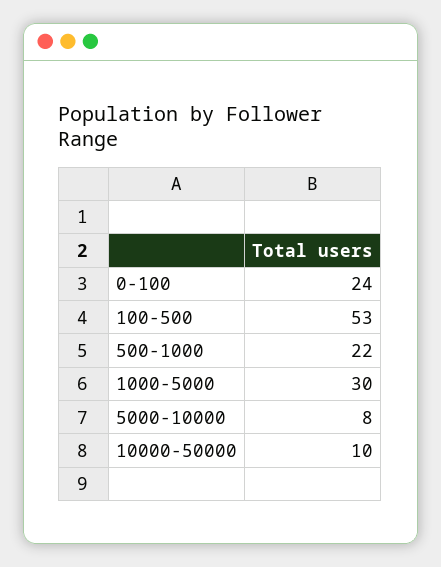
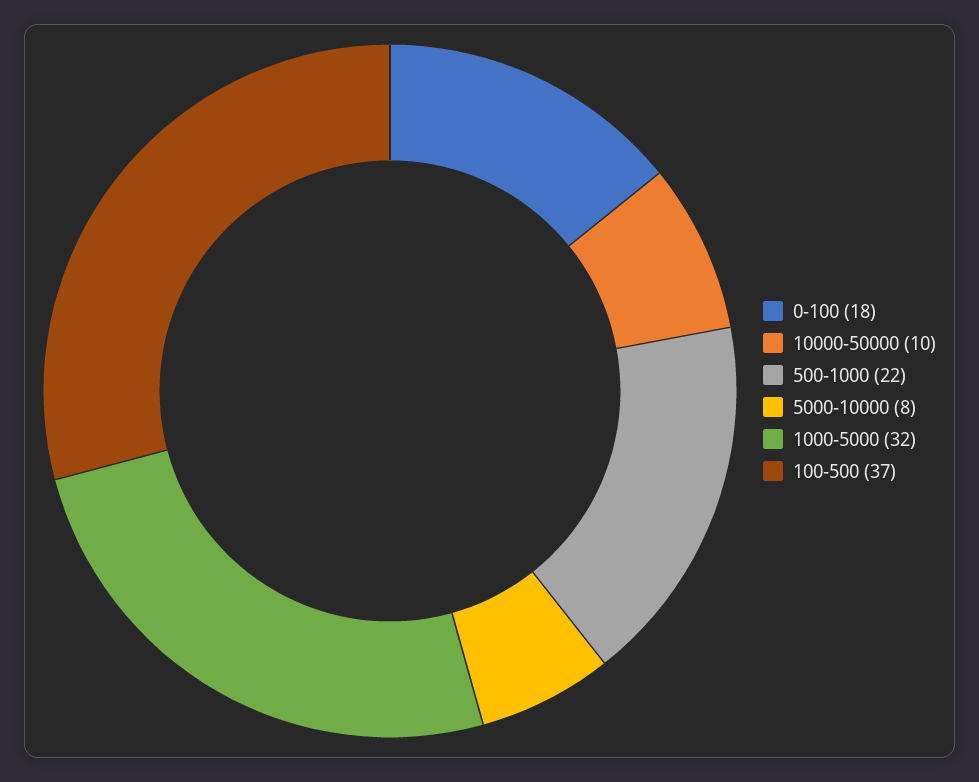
  {
-   "0-100": 24,
+   "0-100": 18,
-   "100-500": 53,
+   "100-500": 37,
    "500-1000": 22,
-   "1000-5000": 30,
+   "1000-5000": 32,
    "5000-10000": 8,
    "10000-50000": 10
  }

